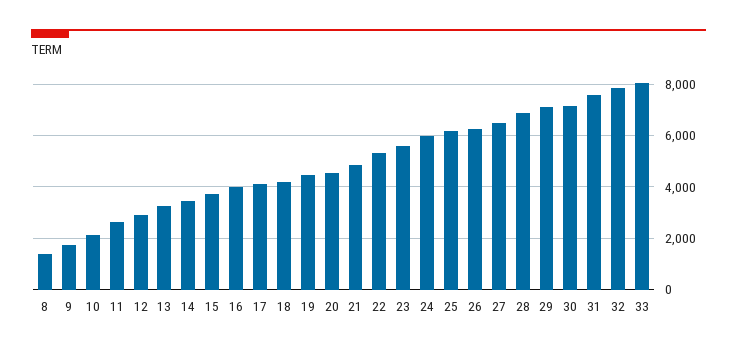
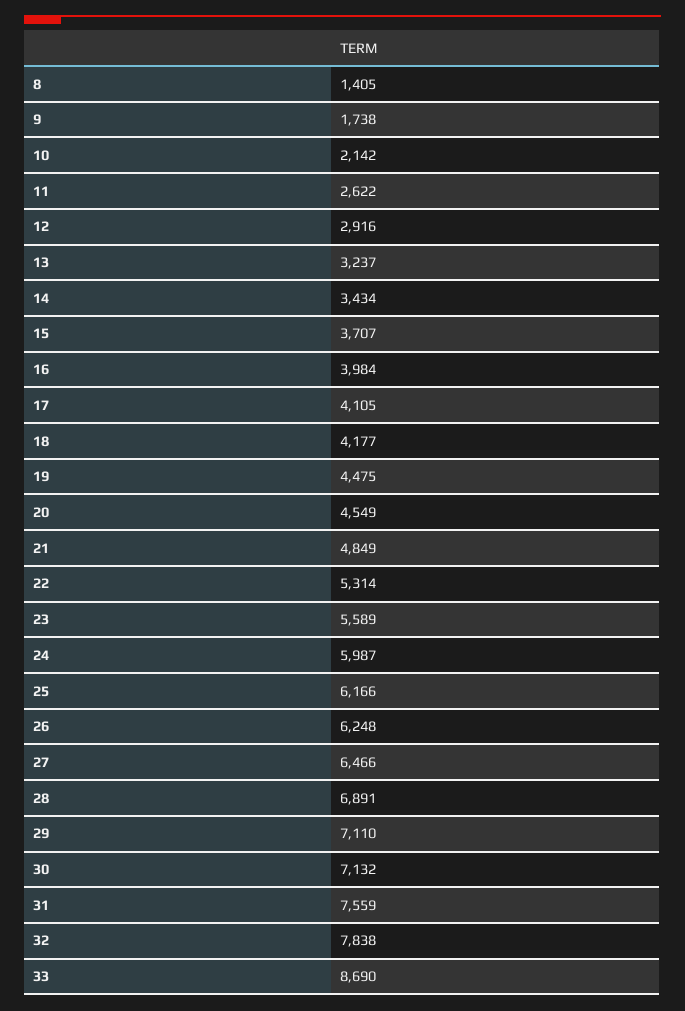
  {
    "8": 1405,
    "9": 1738,
    "10": 2142,
    "11": 2622,
    "12": 2916,
    "13": 3237,
    "14": 3434,
    "15": 3707,
    "16": 3984,
    "17": 4105,
    "18": 4177,
    "19": 4475,
    "20": 4549,
    "21": 4849,
    "22": 5314,
    "23": 5589,
    "24": 5987,
    "25": 6166,
    "26": 6248,
    "27": 6466,
    "28": 6891,
    "29": 7110,
    "30": 7132,
    "31": 7559,
    "32": 7838,
-   "33": 8000
+   "33": 8690
  }

